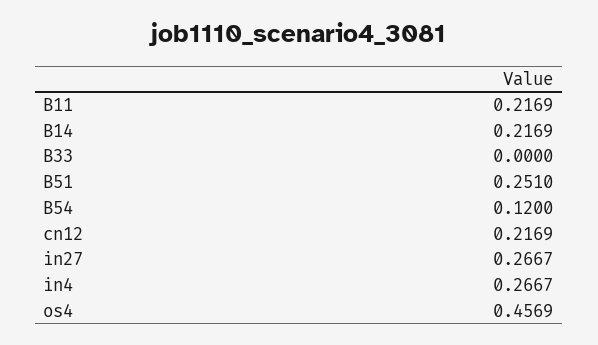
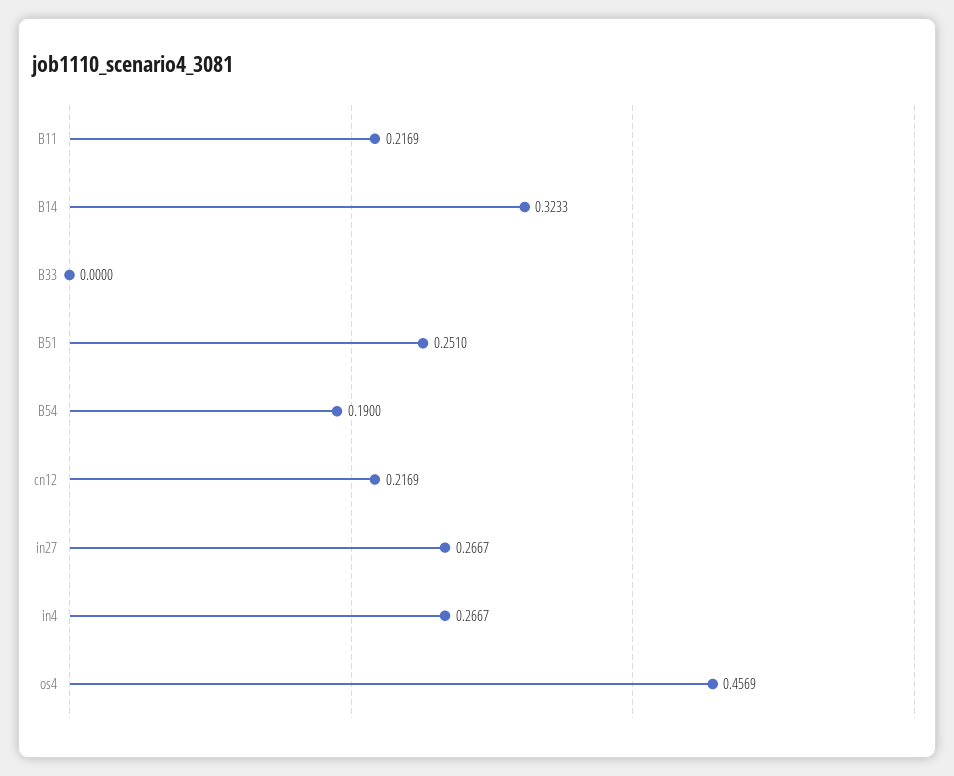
  {
    "B11": 0.2169,
-   "B14": 0.2169,
+   "B14": 0.3233,
    "B33": 0,
    "B51": 0.251,
-   "B54": 0.12,
+   "B54": 0.19,
    "cn12": 0.2169,
    "in27": 0.2667,
    "in4": 0.2667,
    "os4": 0.4569
  }

